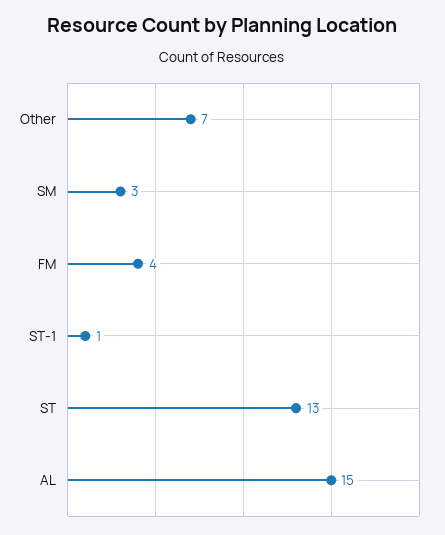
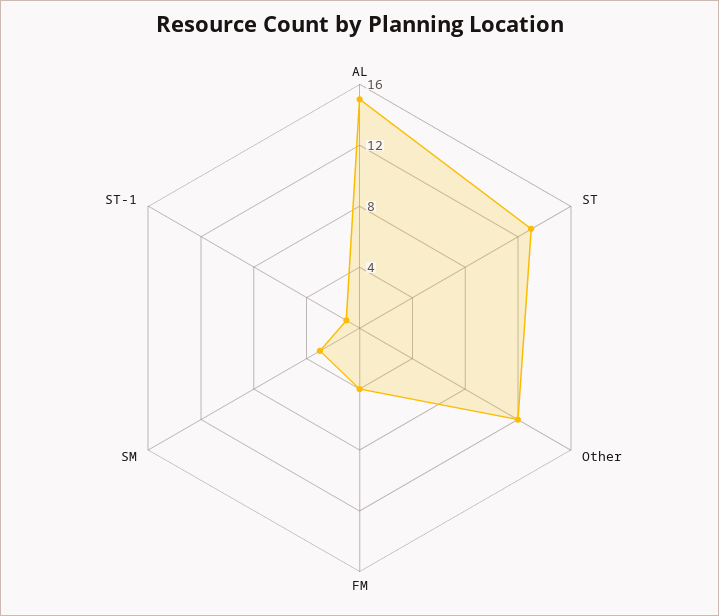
  {
-   "Other": 7,
+   "Other": 12,
    "SM": 3,
    "FM": 4,
    "ST-1": 1,
    "ST": 13,
    "AL": 15
  }

